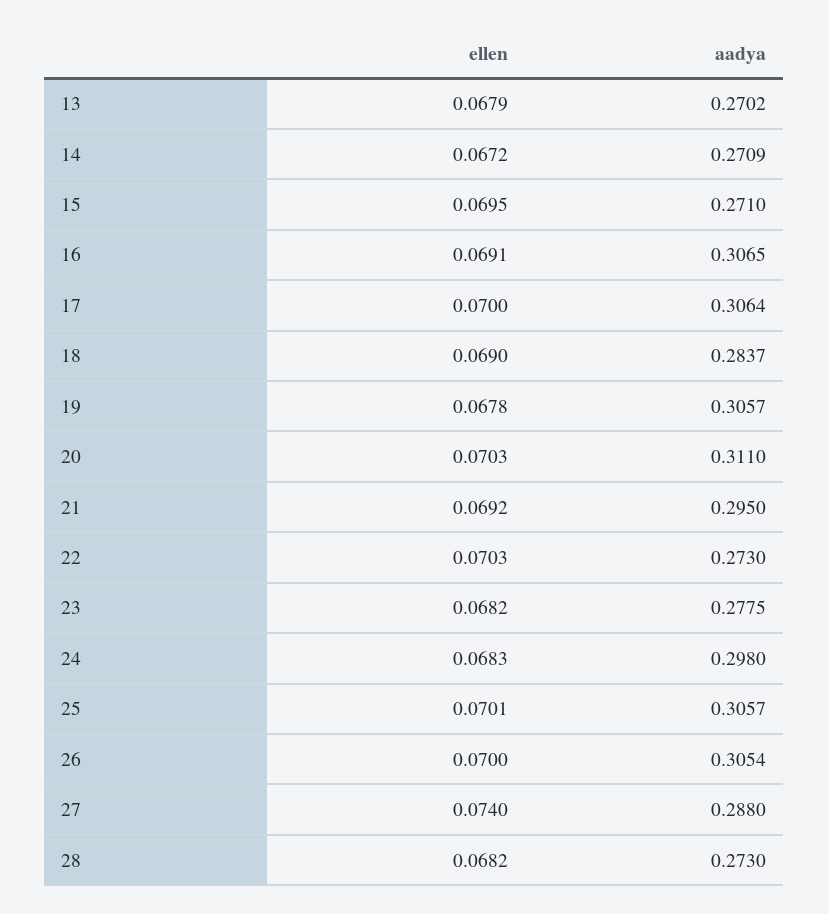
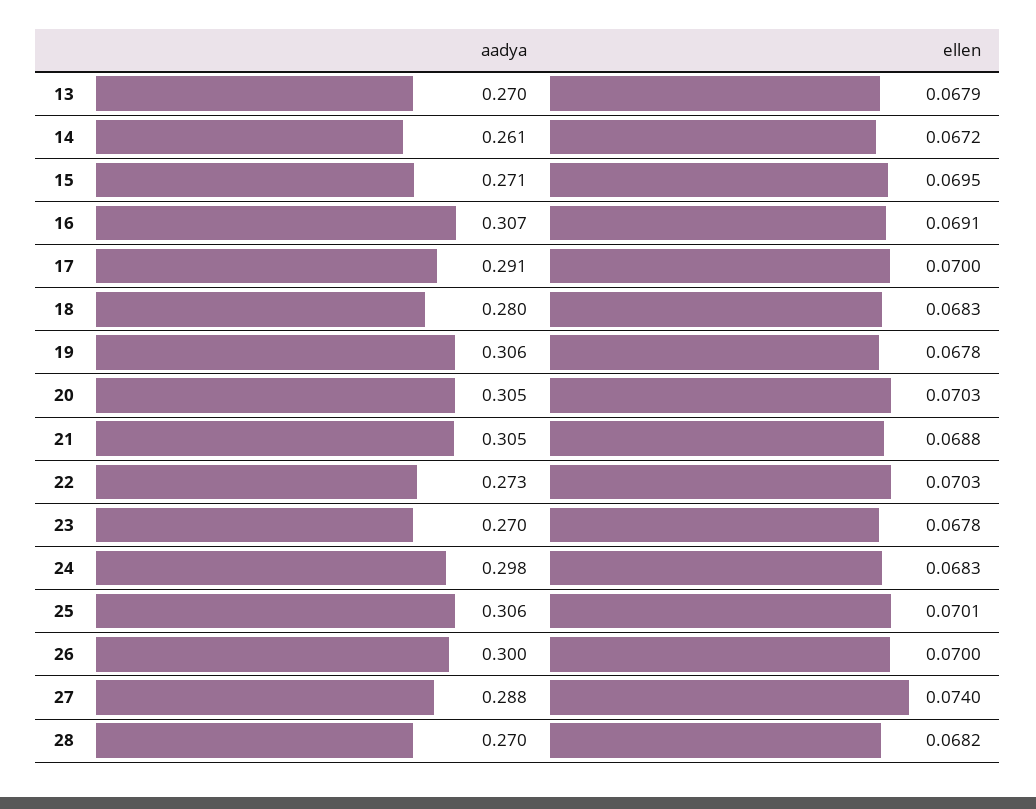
  {
    "ellen": {
      "13": 0.0679,
      "14": 0.0672,
      "15": 0.0695,
      "16": 0.0691,
      "17": 0.07,
-     "18": 0.069,
+     "18": 0.0683,
      "19": 0.0678,
      "20": 0.0703,
-     "21": 0.0692,
+     "21": 0.0688,
      "22": 0.0703,
-     "23": 0.0682,
+     "23": 0.0678,
      "24": 0.0683,
      "25": 0.0701,
      "26": 0.07,
      "27": 0.074,
      "28": 0.0682
    },
    "aadya": {
      "13": 0.2702,
-     "14": 0.2709,
+     "14": 0.261,
      "15": 0.271,
      "16": 0.3065,
-     "17": 0.3064,
+     "17": 0.291,
-     "18": 0.2837,
+     "18": 0.28,
      "19": 0.3057,
-     "20": 0.311,
+     "20": 0.305,
-     "21": 0.295,
+     "21": 0.305,
      "22": 0.273,
-     "23": 0.2775,
+     "23": 0.27,
      "24": 0.298,
      "25": 0.3057,
-     "26": 0.3054,
+     "26": 0.3,
      "27": 0.288,
-     "28": 0.273
+     "28": 0.27
    }
  }

